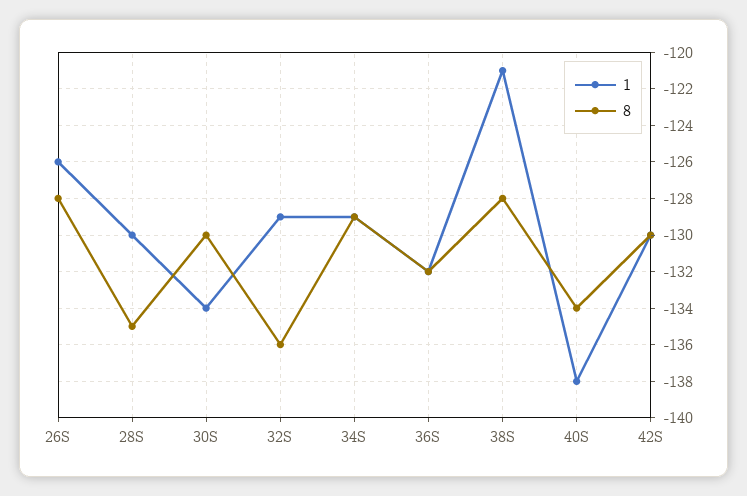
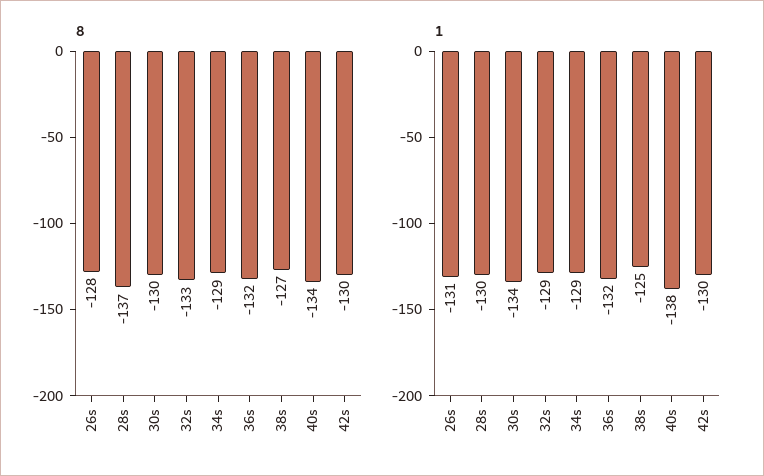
  {
    "1": {
-     "26S": -126,
+     "26S": -131,
      "28S": -130,
      "30S": -134,
      "32S": -129,
      "34S": -129,
      "36S": -132,
-     "38S": -121,
+     "38S": -125,
      "40S": -138,
      "42S": -130
    },
    "8": {
      "26S": -128,
-     "28S": -135,
+     "28S": -137,
      "30S": -130,
-     "32S": -136,
+     "32S": -133,
      "34S": -129,
      "36S": -132,
-     "38S": -128,
+     "38S": -127,
      "40S": -134,
      "42S": -130
    }
  }

